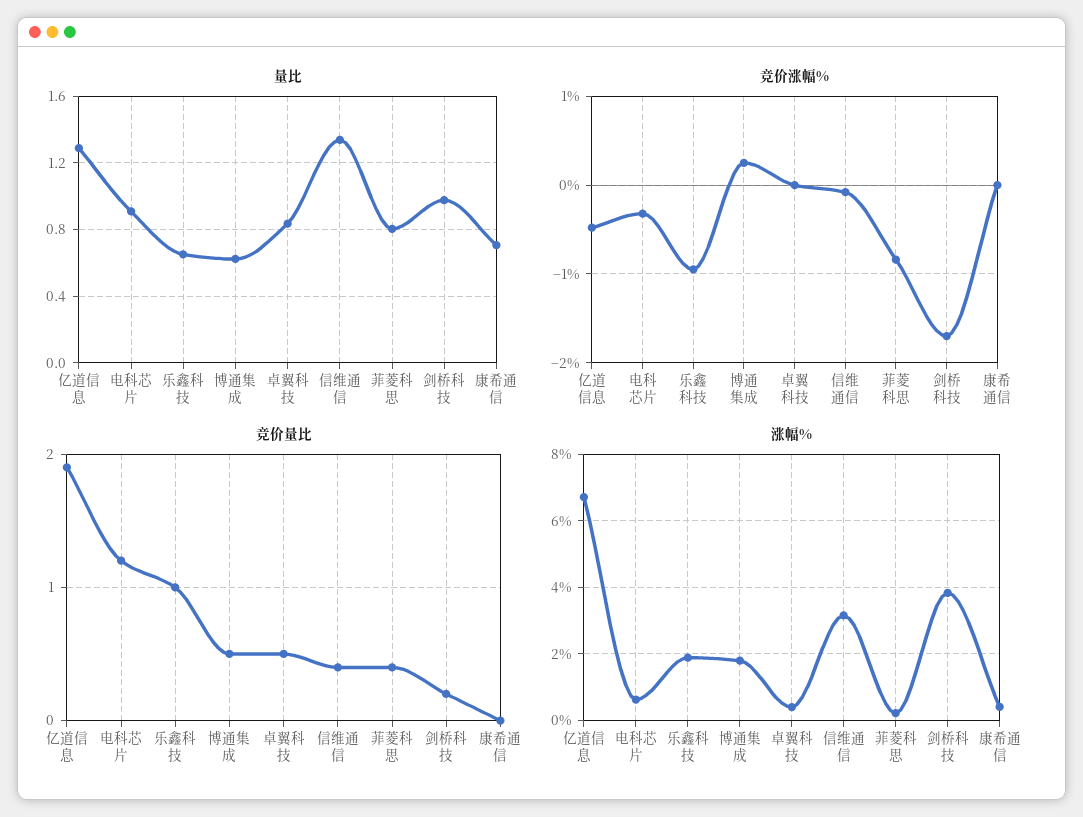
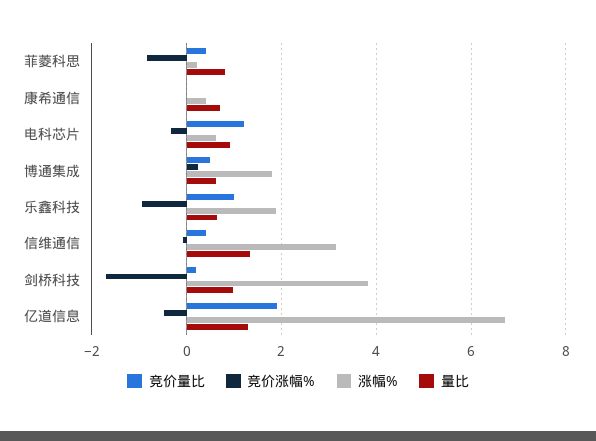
  {
    "量比": {
      "亿道信息": 1.3,
      "电科芯片": 0.9,
      "乐鑫科技": 0.65,
      "博通集成": 0.6,
-     "卓翼科技": 0.85,
      "信维通信": 1.35,
      "菲菱科思": 0.8,
      "剑桥科技": 1,
      "康希通信": 0.7
    },
    "竞价涨幅%": {
      "亿道信息": -0.5,
      "电科芯片": -0.3,
      "乐鑫科技": -1,
      "博通集成": 0.3,
-     "卓翼科技": 0,
      "信维通信": -0.1,
      "菲菱科思": -0.8,
      "剑桥科技": -1.7,
      "康希通信": 0
    },
    "竞价量比": {
      "亿道信息": 1.9,
      "电科芯片": 1.2,
      "乐鑫科技": 1,
      "博通集成": 0.5,
-     "卓翼科技": 0.5,
      "信维通信": 0.4,
      "菲菱科思": 0.4,
      "剑桥科技": 0.2,
      "康希通信": 0
    },
    "涨幅%": {
      "亿道信息": 6.8,
      "电科芯片": 0.6,
      "乐鑫科技": 1.8,
      "博通集成": 1.8,
-     "卓翼科技": 0.4,
      "信维通信": 3.2,
      "菲菱科思": 0.2,
      "剑桥科技": 3.8,
      "康希通信": 0.4
    }
  }

